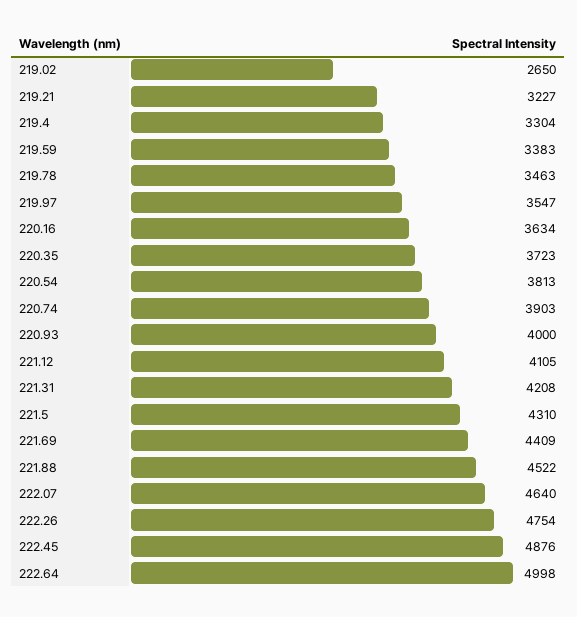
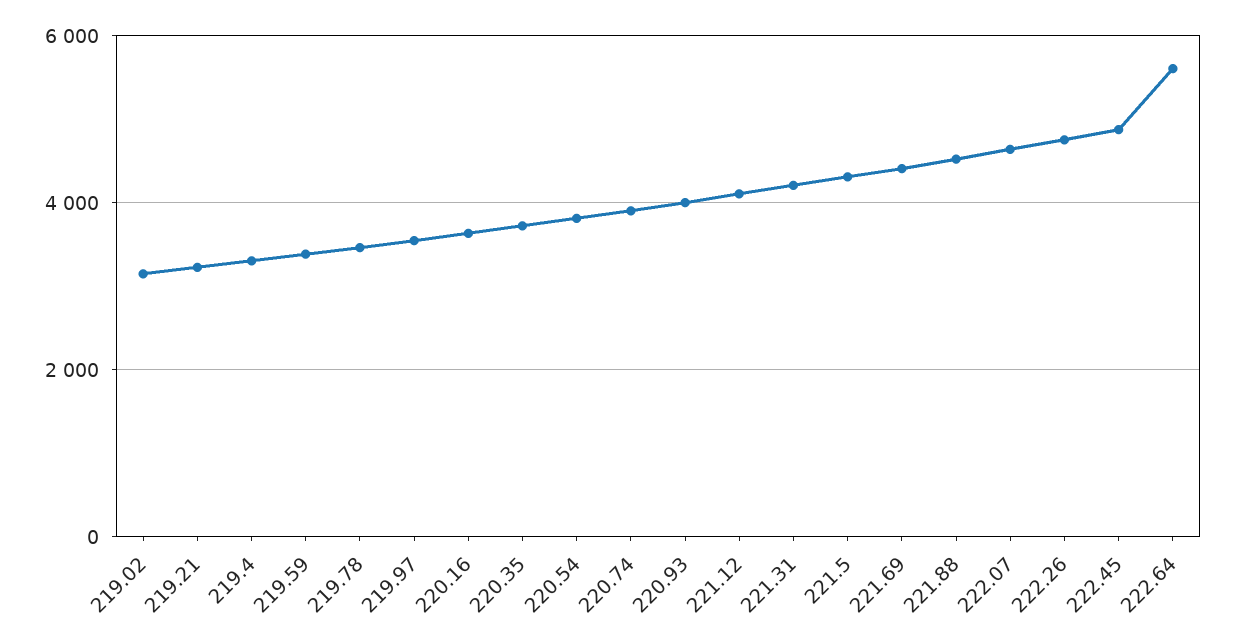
  {
-   "219.02": 2650,
+   "219.02": 3200,
    "219.21": 3227,
    "219.4": 3304,
    "219.59": 3383,
    "219.78": 3463,
    "219.97": 3547,
    "220.16": 3634,
    "220.35": 3723,
    "220.54": 3813,
    "220.74": 3903,
    "220.93": 4000,
    "221.12": 4105,
    "221.31": 4208,
    "221.5": 4310,
    "221.69": 4409,
    "221.88": 4522,
    "222.07": 4640,
    "222.26": 4754,
    "222.45": 4876,
-   "222.64": 4998
+   "222.64": 5600
  }

